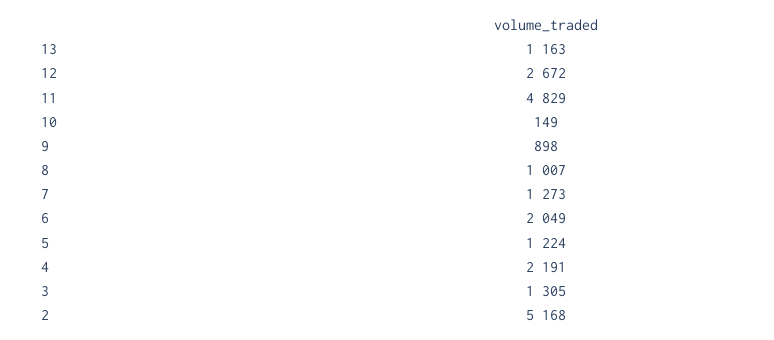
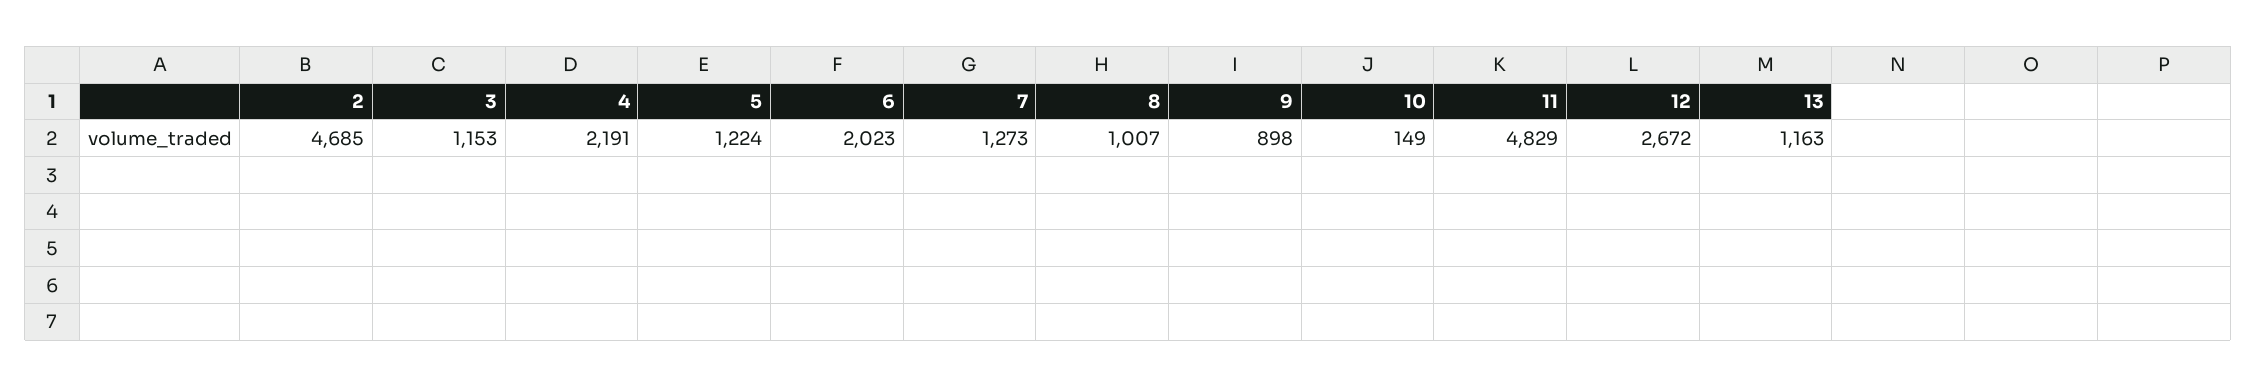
  {
    "13": 1163,
    "12": 2672,
    "11": 4829,
    "10": 149,
    "9": 898,
    "8": 1007,
    "7": 1273,
-   "6": 2049,
+   "6": 2023,
    "5": 1224,
    "4": 2191,
-   "3": 1305,
+   "3": 1153,
-   "2": 5168
+   "2": 4685
  }

